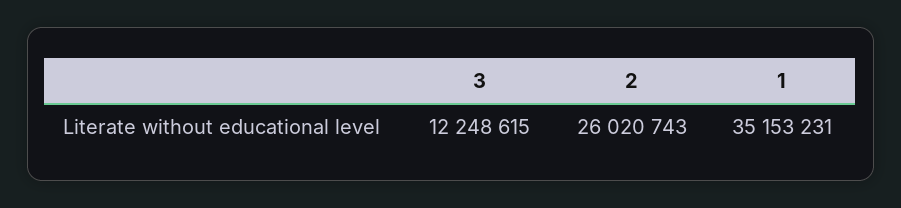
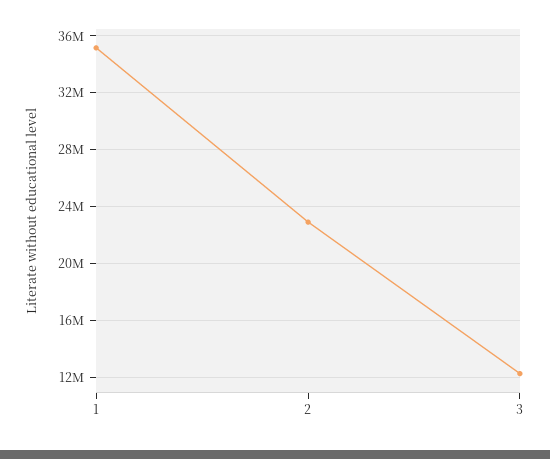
  {
    "3": 12248615,
-   "2": 26020743,
+   "2": 23000000,
    "1": 35153231
  }

